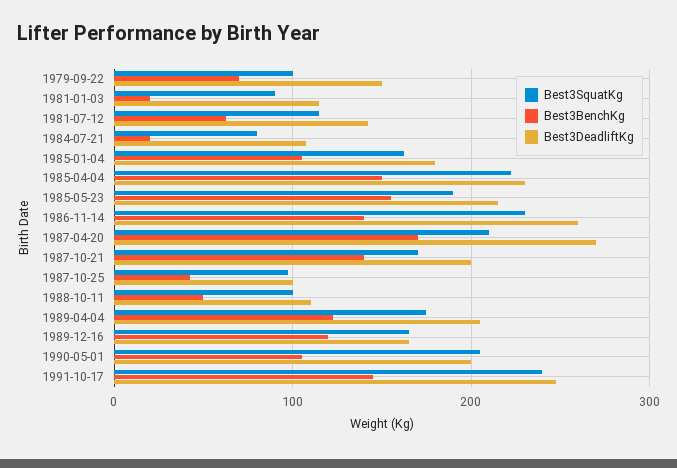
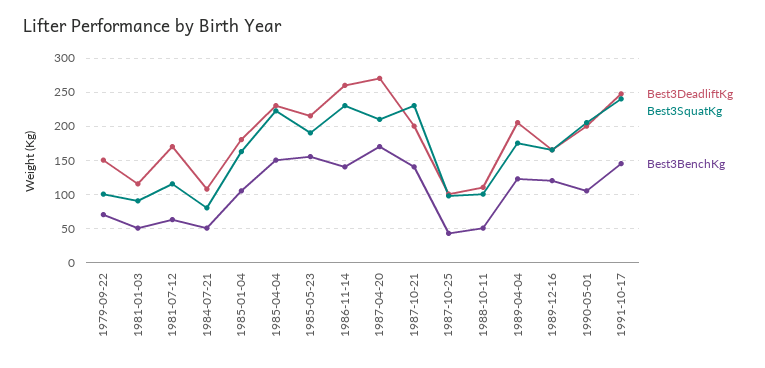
  {
    "Best3SquatKg": {
      "1979-09-22": 100,
      "1981-01-03": 90,
      "1981-07-12": 120,
      "1984-07-21": 80,
      "1985-01-04": 160,
      "1985-04-04": 220,
      "1985-05-23": 190,
      "1986-11-14": 230,
      "1987-04-20": 210,
-     "1987-10-21": 170,
+     "1987-10-21": 230,
      "1987-10-25": 100,
      "1988-10-11": 100,
      "1989-04-04": 180,
      "1989-12-16": 170,
      "1990-05-01": 210,
      "1991-10-17": 240
    },
    "Best3BenchKg": {
      "1979-09-22": 70,
-     "1981-01-03": 20,
+     "1981-01-03": 50,
      "1981-07-12": 60,
-     "1984-07-21": 20,
+     "1984-07-21": 50,
      "1985-01-04": 110,
      "1985-04-04": 150,
      "1985-05-23": 160,
      "1986-11-14": 140,
      "1987-04-20": 170,
      "1987-10-21": 140,
      "1987-10-25": 40,
      "1988-10-11": 50,
      "1989-04-04": 120,
      "1989-12-16": 120,
      "1990-05-01": 110,
      "1991-10-17": 150
    },
    "Best3DeadliftKg": {
      "1979-09-22": 150,
      "1981-01-03": 120,
-     "1981-07-12": 140,
+     "1981-07-12": 170,
      "1984-07-21": 110,
      "1985-01-04": 180,
      "1985-04-04": 230,
      "1985-05-23": 220,
      "1986-11-14": 260,
      "1987-04-20": 270,
      "1987-10-21": 200,
      "1987-10-25": 100,
      "1988-10-11": 110,
      "1989-04-04": 210,
      "1989-12-16": 170,
      "1990-05-01": 200,
      "1991-10-17": 250
    }
  }

